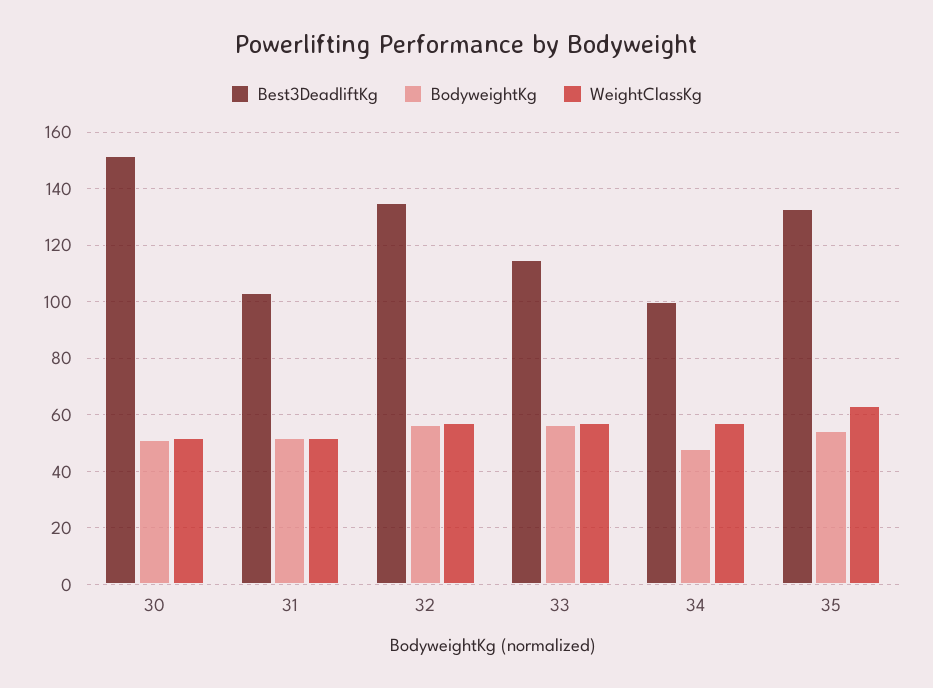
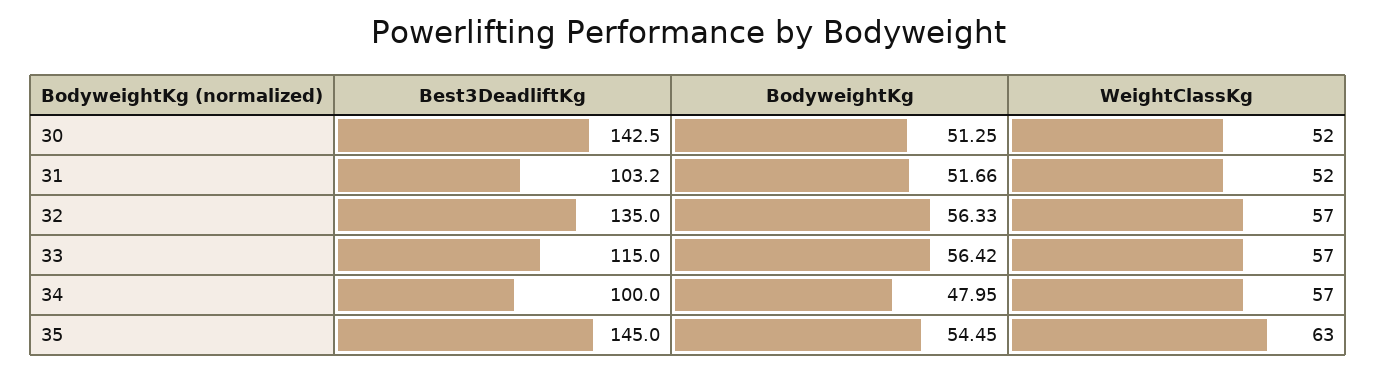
  {
    "Best3DeadliftKg": {
-     "30": 152.5,
+     "30": 142.5,
      "31": 103.2,
      "32": 135,
      "33": 115,
      "34": 100,
-     "35": 132.5
+     "35": 145
    },
    "BodyweightKg": {
      "30": 51.25,
      "31": 51.66,
      "32": 56.33,
      "33": 56.42,
      "34": 47.95,
      "35": 54.45
    },
    "WeightClassKg": {
      "30": 52,
      "31": 52,
      "32": 57,
      "33": 57,
      "34": 57,
      "35": 63
    }
  }

